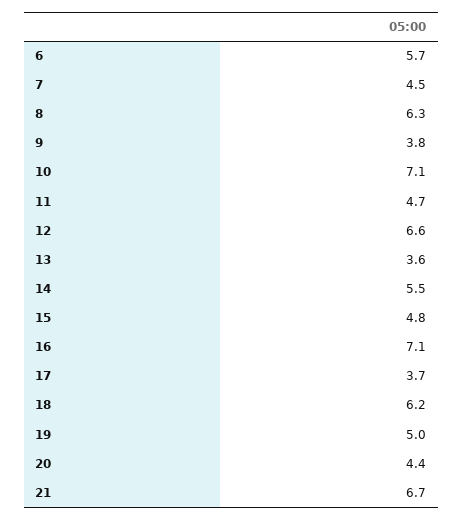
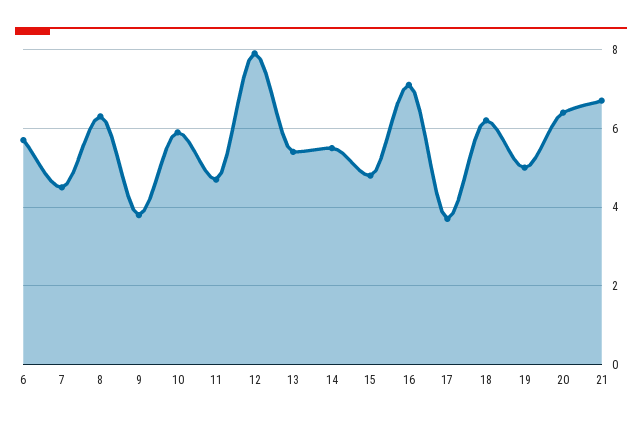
  {
    "6": 5.7,
    "7": 4.5,
    "8": 6.3,
    "9": 3.8,
-   "10": 7.1,
+   "10": 6,
    "11": 4.7,
-   "12": 6.6,
+   "12": 8,
-   "13": 3.6,
+   "13": 5.5,
    "14": 5.5,
    "15": 4.8,
    "16": 7.1,
    "17": 3.7,
    "18": 6.2,
    "19": 5,
-   "20": 4.4,
+   "20": 6.5,
    "21": 6.7
  }

